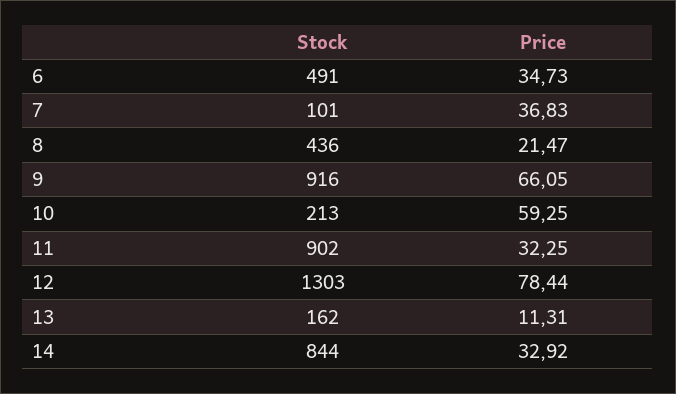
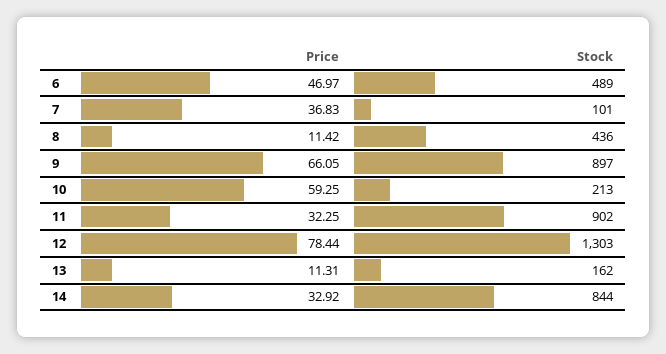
  {
    "Stock": {
-     "6": 491,
+     "6": 489,
      "7": 101,
      "8": 436,
-     "9": 916,
+     "9": 897,
      "10": 213,
      "11": 902,
      "12": 1303,
      "13": 162,
      "14": 844
    },
    "Price": {
-     "6": 34.73,
+     "6": 46.97,
      "7": 36.83,
-     "8": 21.47,
+     "8": 11.42,
      "9": 66.05,
      "10": 59.25,
      "11": 32.25,
      "12": 78.44,
      "13": 11.31,
      "14": 32.92
    }
  }

